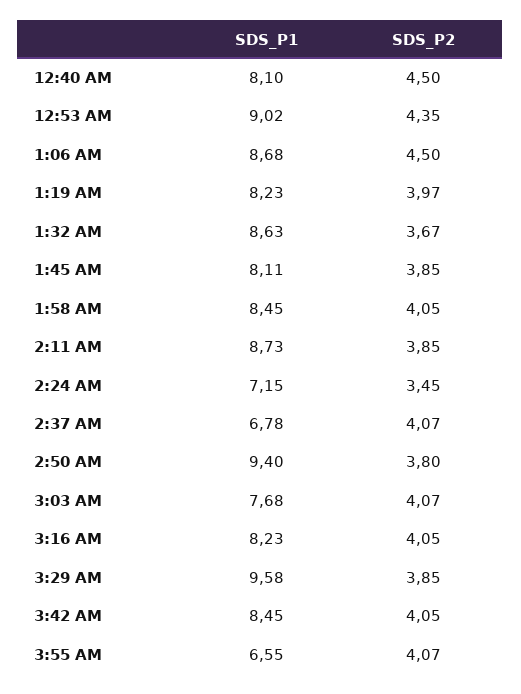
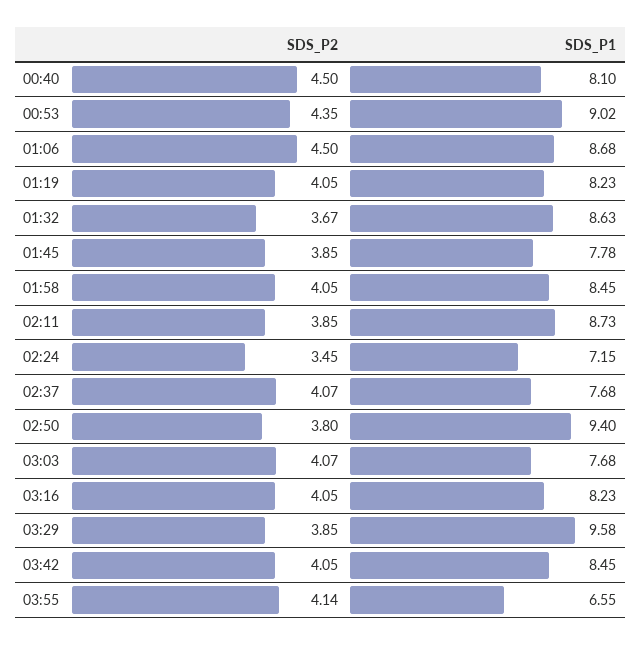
  {
    "SDS_P1": {
      "12:40 AM": 8.1,
      "12:53 AM": 9.02,
      "1:06 AM": 8.68,
      "1:19 AM": 8.23,
      "1:32 AM": 8.63,
-     "1:45 AM": 8.11,
+     "1:45 AM": 7.78,
      "1:58 AM": 8.45,
      "2:11 AM": 8.73,
      "2:24 AM": 7.15,
-     "2:37 AM": 6.78,
+     "2:37 AM": 7.68,
      "2:50 AM": 9.4,
      "3:03 AM": 7.68,
      "3:16 AM": 8.23,
      "3:29 AM": 9.58,
      "3:42 AM": 8.45,
      "3:55 AM": 6.55
    },
    "SDS_P2": {
      "12:40 AM": 4.5,
      "12:53 AM": 4.35,
      "1:06 AM": 4.5,
-     "1:19 AM": 3.97,
+     "1:19 AM": 4.05,
      "1:32 AM": 3.67,
      "1:45 AM": 3.85,
      "1:58 AM": 4.05,
      "2:11 AM": 3.85,
      "2:24 AM": 3.45,
      "2:37 AM": 4.07,
      "2:50 AM": 3.8,
      "3:03 AM": 4.07,
      "3:16 AM": 4.05,
      "3:29 AM": 3.85,
      "3:42 AM": 4.05,
-     "3:55 AM": 4.07
+     "3:55 AM": 4.14
    }
  }

